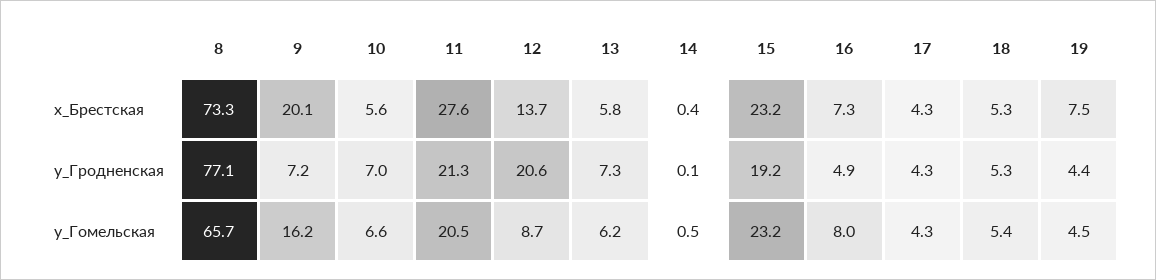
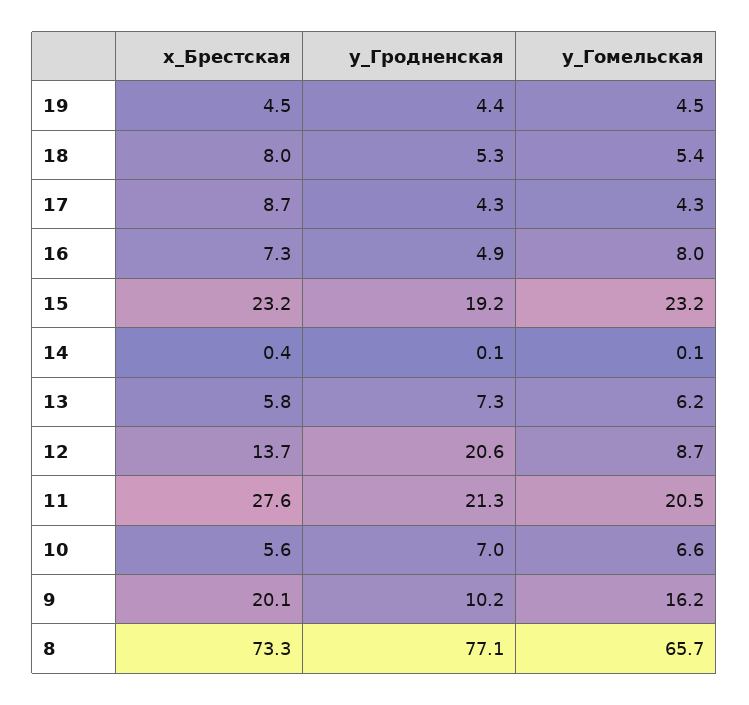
  {
    "8": {
      "x_Брестская": 73.3,
      "y_Гродненская": 77.1,
      "y_Гомельская": 65.7
    },
    "9": {
      "x_Брестская": 20.1,
-     "y_Гродненская": 7.2,
+     "y_Гродненская": 10.2,
      "y_Гомельская": 16.2
    },
    "10": {
      "x_Брестская": 5.6,
      "y_Гродненская": 7,
      "y_Гомельская": 6.6
    },
    "11": {
      "x_Брестская": 27.6,
      "y_Гродненская": 21.3,
      "y_Гомельская": 20.5
    },
    "12": {
      "x_Брестская": 13.7,
      "y_Гродненская": 20.6,
      "y_Гомельская": 8.7
    },
    "13": {
      "x_Брестская": 5.8,
      "y_Гродненская": 7.3,
      "y_Гомельская": 6.2
    },
    "14": {
      "x_Брестская": 0.4,
      "y_Гродненская": 0.1,
-     "y_Гомельская": 0.5
+     "y_Гомельская": 0.1
    },
    "15": {
      "x_Брестская": 23.2,
      "y_Гродненская": 19.2,
      "y_Гомельская": 23.2
    },
    "16": {
      "x_Брестская": 7.3,
      "y_Гродненская": 4.9,
      "y_Гомельская": 8
    },
    "17": {
-     "x_Брестская": 4.3,
+     "x_Брестская": 8.7,
      "y_Гродненская": 4.3,
      "y_Гомельская": 4.3
    },
    "18": {
-     "x_Брестская": 5.3,
+     "x_Брестская": 8,
      "y_Гродненская": 5.3,
      "y_Гомельская": 5.4
    },
    "19": {
-     "x_Брестская": 7.5,
+     "x_Брестская": 4.5,
      "y_Гродненская": 4.4,
      "y_Гомельская": 4.5
    }
  }

